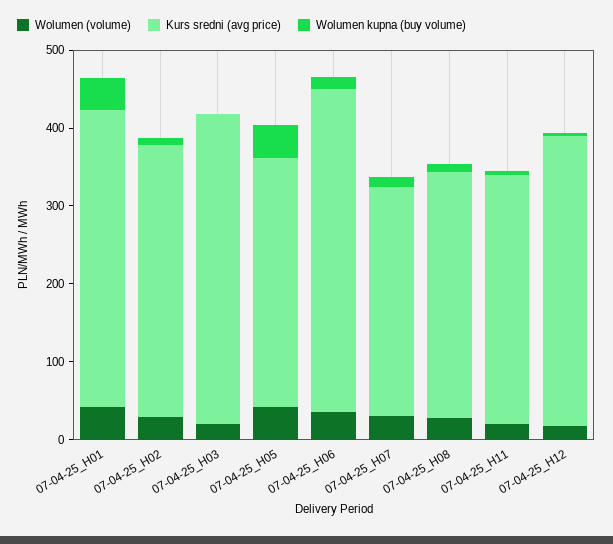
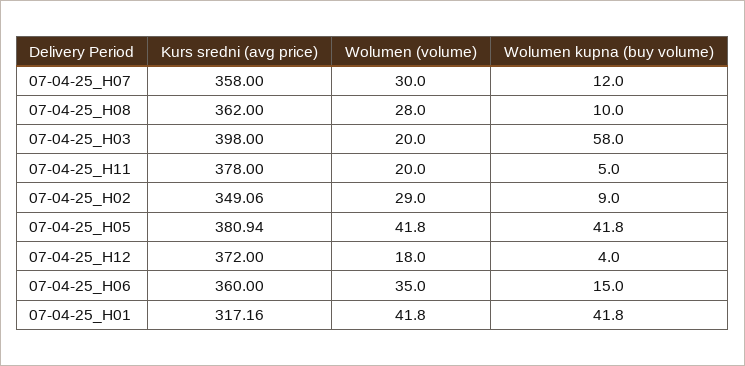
  {
    "Wolumen (volume)": {
      "07-04-25_H01": 41.8,
      "07-04-25_H02": 29,
      "07-04-25_H03": 20,
      "07-04-25_H05": 41.8,
      "07-04-25_H06": 35,
      "07-04-25_H07": 30,
      "07-04-25_H08": 28,
      "07-04-25_H11": 20,
      "07-04-25_H12": 18
    },
    "Kurs sredni (avg price)": {
-     "07-04-25_H01": 380,
+     "07-04-25_H01": 317.16,
      "07-04-25_H02": 349.06,
      "07-04-25_H03": 398,
-     "07-04-25_H05": 320,
+     "07-04-25_H05": 380.94,
-     "07-04-25_H06": 420,
+     "07-04-25_H06": 360,
-     "07-04-25_H07": 300,
+     "07-04-25_H07": 358,
-     "07-04-25_H08": 320,
+     "07-04-25_H08": 362,
-     "07-04-25_H11": 320,
+     "07-04-25_H11": 378,
      "07-04-25_H12": 372
    },
    "Wolumen kupna (buy volume)": {
      "07-04-25_H01": 41.8,
      "07-04-25_H02": 9,
-     "07-04-25_H03": 0,
+     "07-04-25_H03": 58,
      "07-04-25_H05": 41.8,
      "07-04-25_H06": 15,
      "07-04-25_H07": 12,
      "07-04-25_H08": 10,
      "07-04-25_H11": 5,
      "07-04-25_H12": 4
    }
  }

